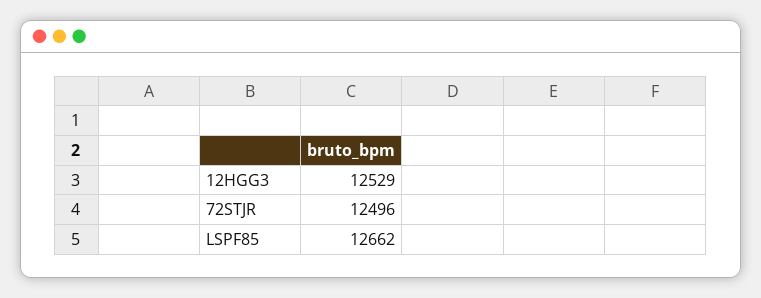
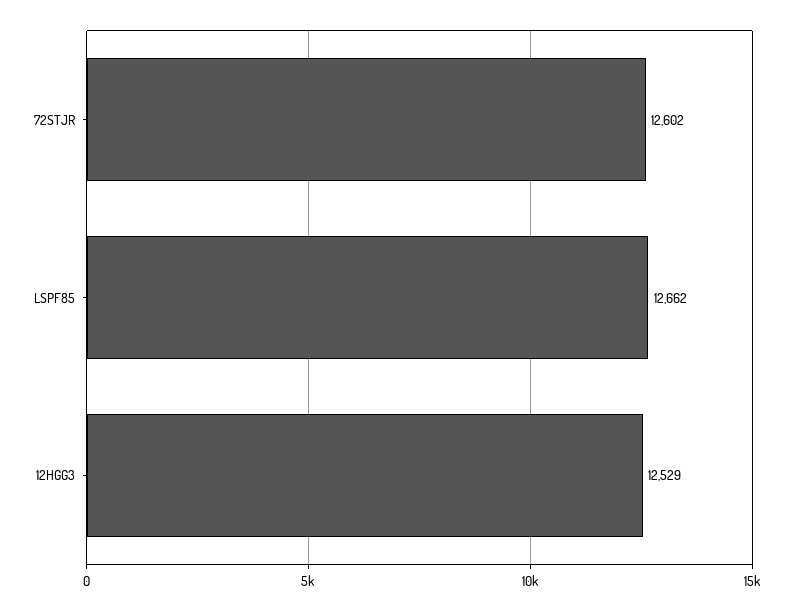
  {
    "12HGG3": 12529,
-   "72STJR": 12496,
+   "72STJR": 12602,
    "LSPF85": 12662
  }

